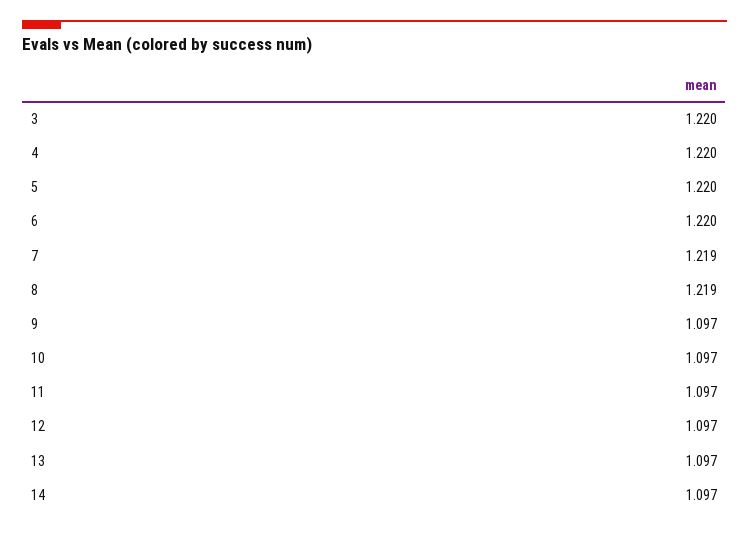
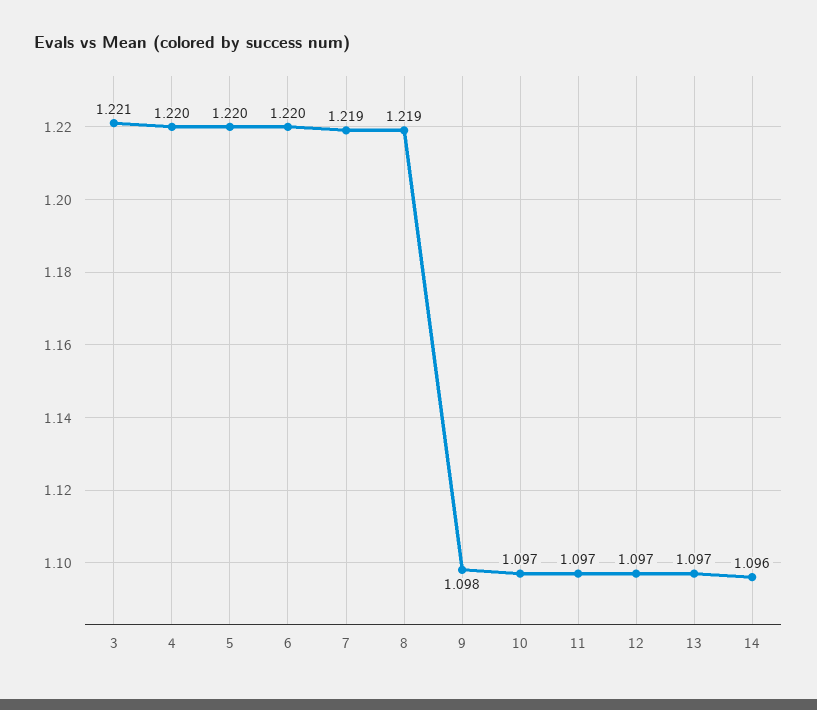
  {
-   "3": 1.22,
+   "3": 1.221,
    "4": 1.22,
    "5": 1.22,
    "6": 1.22,
    "7": 1.219,
    "8": 1.219,
-   "9": 1.097,
+   "9": 1.098,
    "10": 1.097,
    "11": 1.097,
    "12": 1.097,
    "13": 1.097,
-   "14": 1.097
+   "14": 1.096
  }

